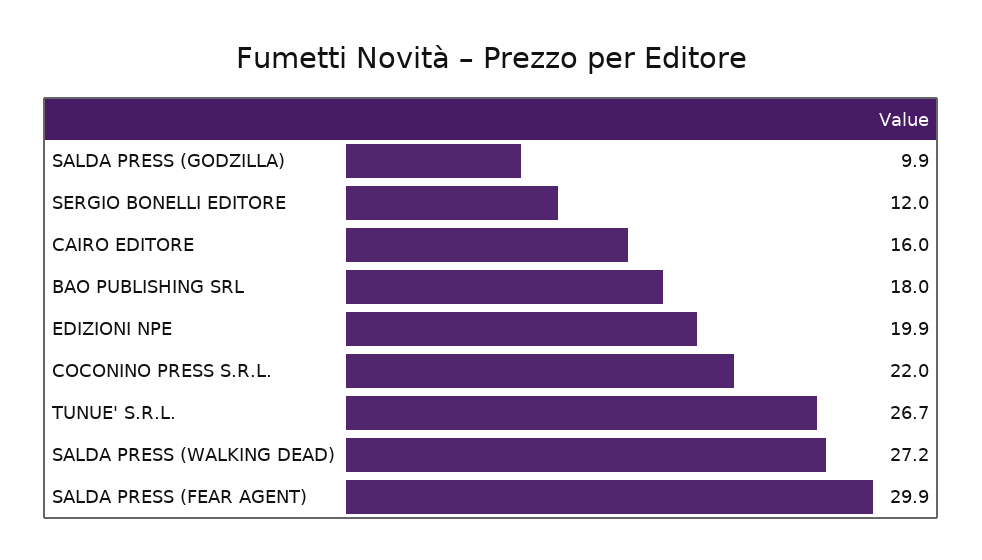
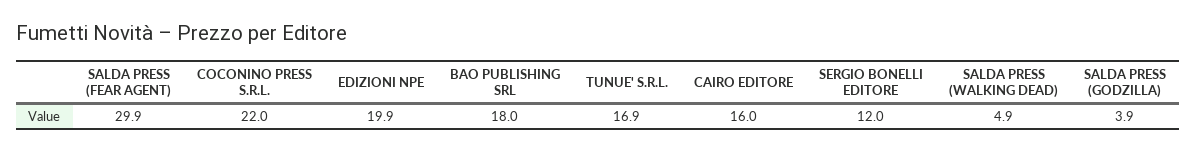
  {
-   "SALDA PRESS (GODZILLA)": 9.9,
+   "SALDA PRESS (GODZILLA)": 3.9,
    "SERGIO BONELLI EDITORE": 12,
    "CAIRO EDITORE": 16,
    "BAO PUBLISHING SRL": 18,
    "EDIZIONI NPE": 19.9,
    "COCONINO PRESS S.R.L.": 22,
-   "TUNUE' S.R.L.": 26.7,
+   "TUNUE' S.R.L.": 16.9,
-   "SALDA PRESS (WALKING DEAD)": 27.2,
+   "SALDA PRESS (WALKING DEAD)": 4.9,
    "SALDA PRESS (FEAR AGENT)": 29.9
  }

